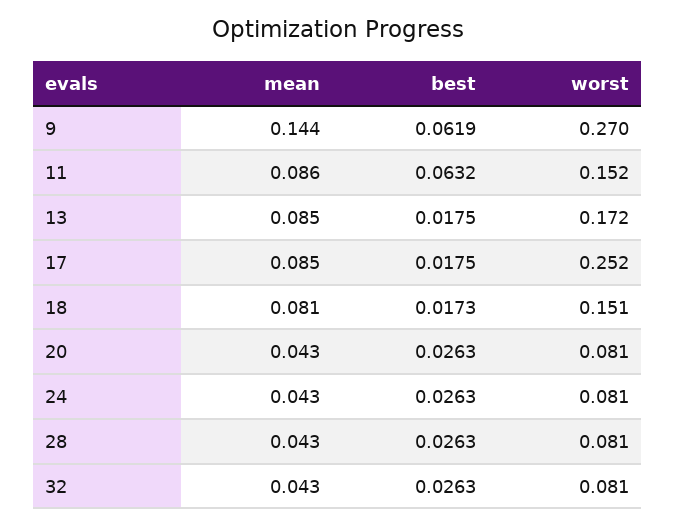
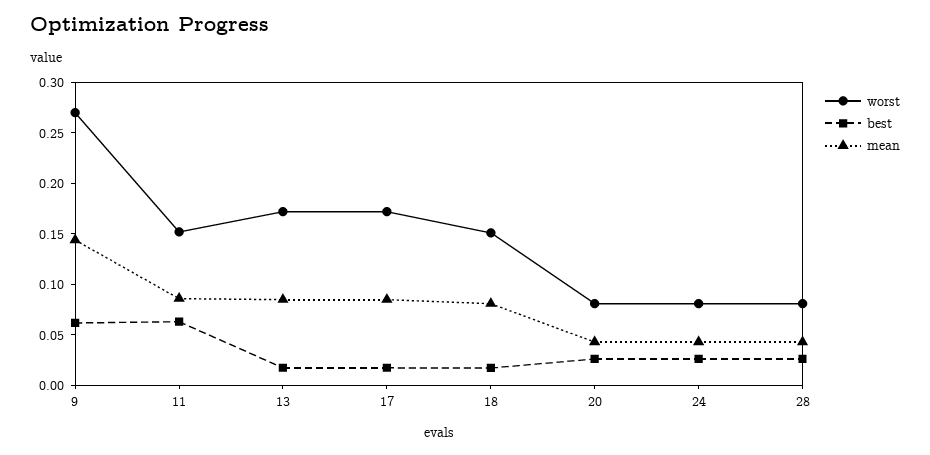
  {
    "mean": {
      "9": 0.144,
      "11": 0.086,
      "13": 0.085,
      "17": 0.085,
      "18": 0.081,
      "20": 0.043,
      "24": 0.043,
-     "28": 0.043,
+     "28": 0.043
-     "32": 0.043
    },
    "best": {
      "9": 0.0619,
      "11": 0.0632,
      "13": 0.0175,
      "17": 0.0175,
      "18": 0.0173,
      "20": 0.0263,
      "24": 0.0263,
-     "28": 0.0263,
+     "28": 0.0263
-     "32": 0.0263
    },
    "worst": {
      "9": 0.27,
      "11": 0.152,
      "13": 0.172,
-     "17": 0.252,
+     "17": 0.17,
      "18": 0.151,
      "20": 0.081,
      "24": 0.081,
-     "28": 0.081,
+     "28": 0.081
-     "32": 0.081
    }
  }

